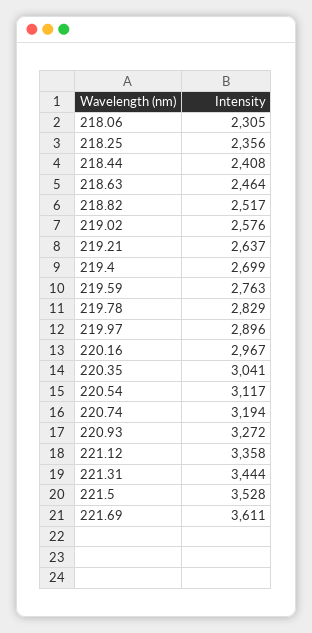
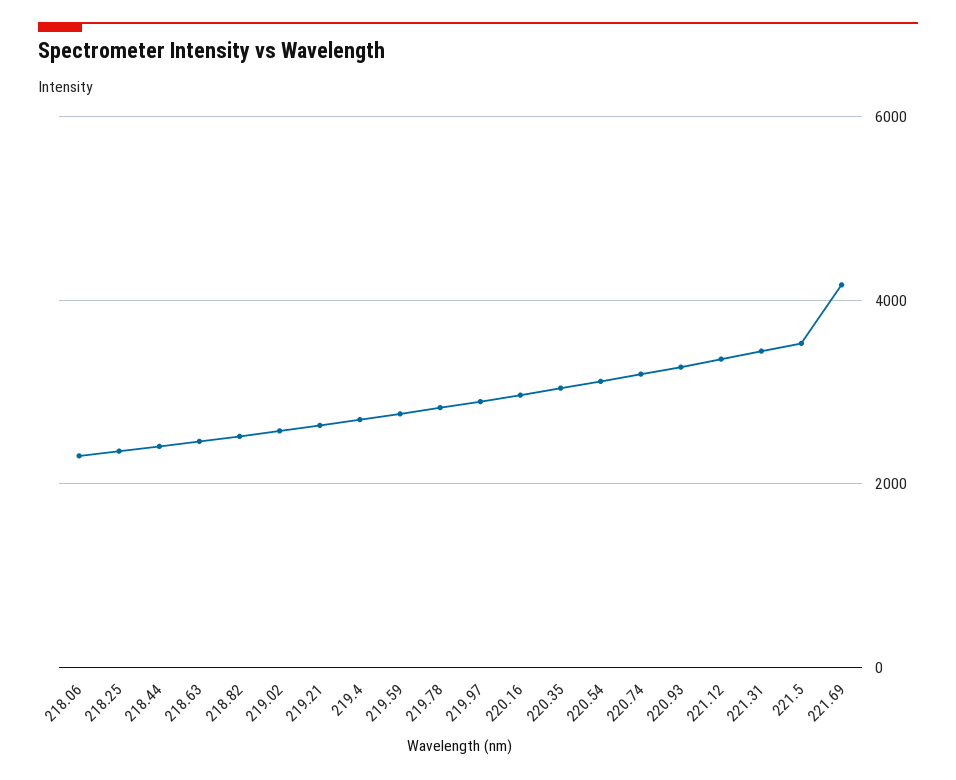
  {
    "218.06": 2305,
    "218.25": 2356,
    "218.44": 2408,
    "218.63": 2464,
    "218.82": 2517,
    "219.02": 2576,
    "219.21": 2637,
    "219.4": 2699,
    "219.59": 2763,
    "219.78": 2829,
    "219.97": 2896,
    "220.16": 2967,
    "220.35": 3041,
    "220.54": 3117,
    "220.74": 3194,
    "220.93": 3272,
    "221.12": 3358,
    "221.31": 3444,
    "221.5": 3528,
-   "221.69": 3611
+   "221.69": 4200
  }

